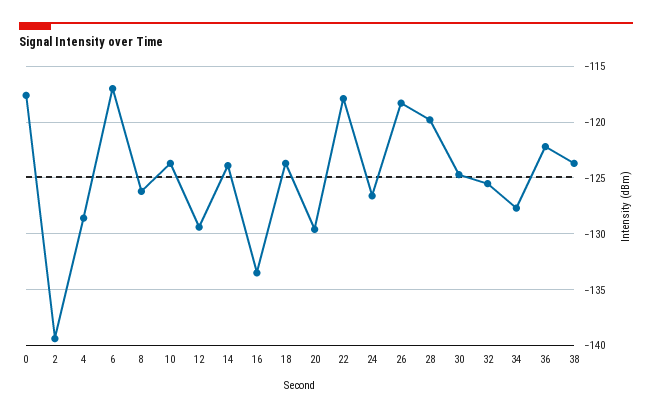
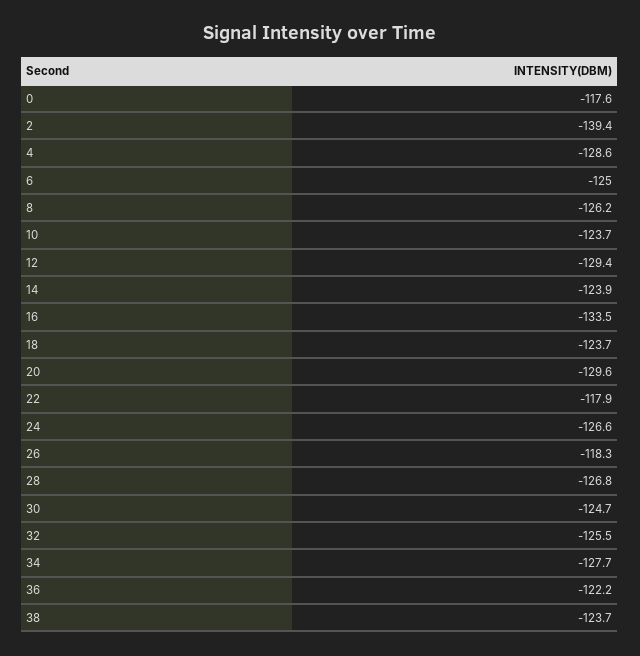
  {
    "0": -117.6,
    "2": -139.4,
    "4": -128.6,
-   "6": -117,
+   "6": -125,
    "8": -126.2,
    "10": -123.7,
    "12": -129.4,
    "14": -123.9,
    "16": -133.5,
    "18": -123.7,
    "20": -129.6,
    "22": -117.9,
    "24": -126.6,
    "26": -118.3,
-   "28": -120,
+   "28": -126.8,
    "30": -124.7,
    "32": -125.5,
    "34": -127.7,
    "36": -122.2,
    "38": -123.7
  }

